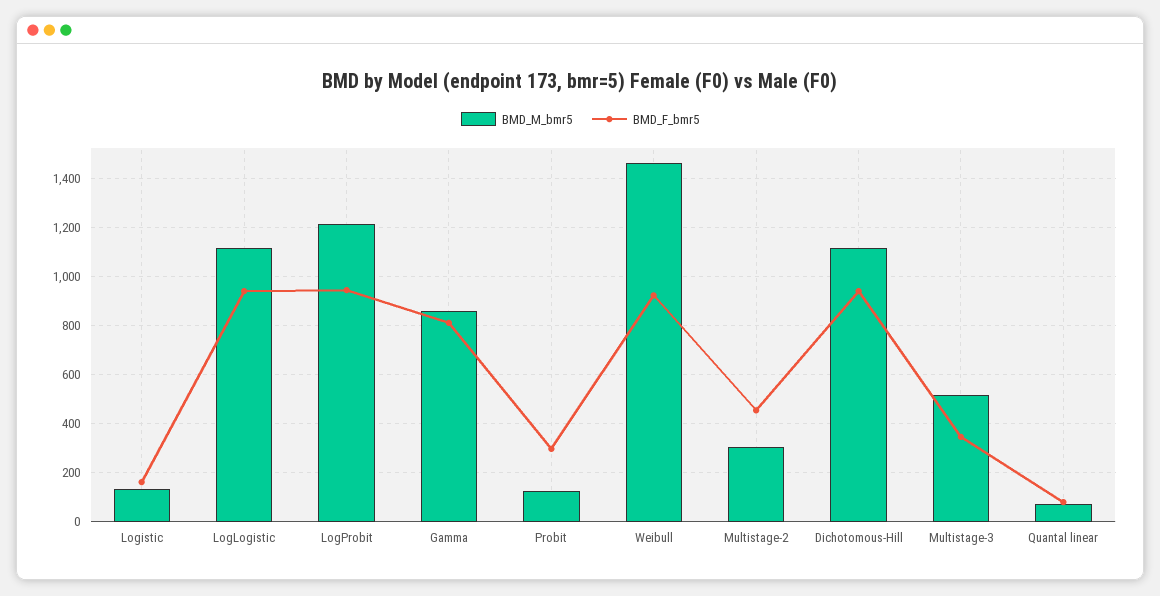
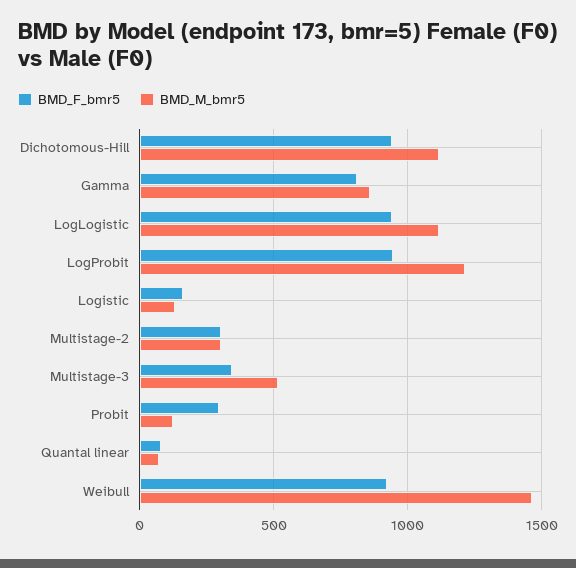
  {
    "BMD_M_bmr5": {
      "Logistic": 125,
      "LogLogistic": 1125,
      "LogProbit": 1225,
      "Gamma": 850,
      "Probit": 125,
      "Weibull": 1475,
      "Multistage-2": 300,
      "Dichotomous-Hill": 1125,
      "Multistage-3": 525,
      "Quantal linear": 75
    },
    "BMD_F_bmr5": {
      "Logistic": 150,
      "LogLogistic": 950,
      "LogProbit": 950,
      "Gamma": 800,
      "Probit": 300,
      "Weibull": 925,
-     "Multistage-2": 450,
+     "Multistage-2": 300,
      "Dichotomous-Hill": 950,
      "Multistage-3": 350,
      "Quantal linear": 75
    }
  }

